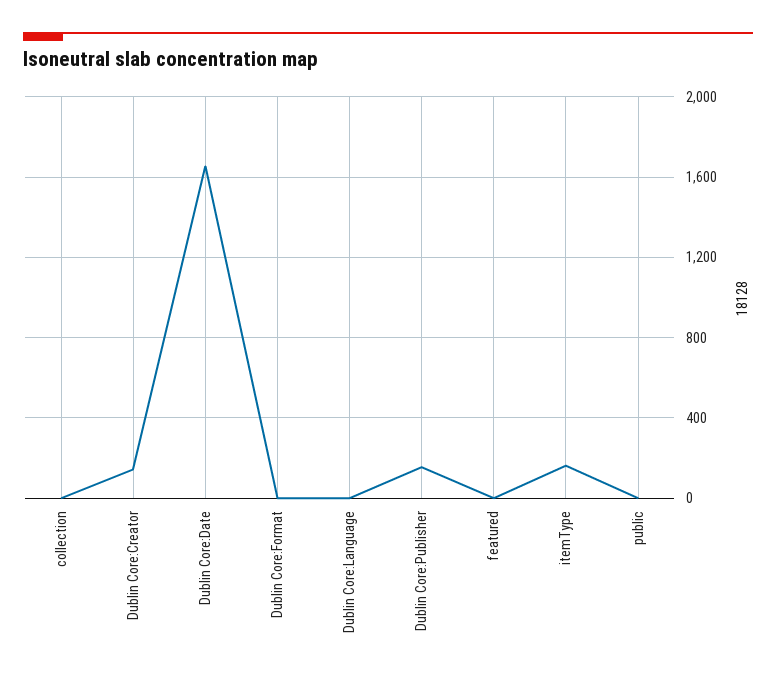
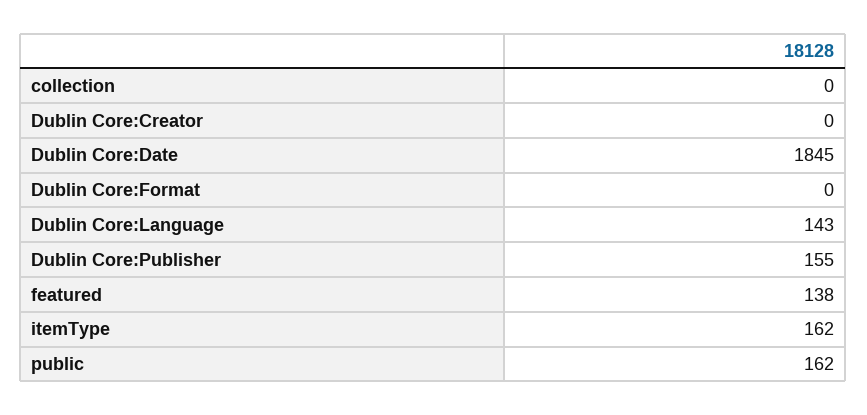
  {
    "collection": 0,
-   "Dublin Core:Creator": 150,
+   "Dublin Core:Creator": 0,
-   "Dublin Core:Date": 1650,
+   "Dublin Core:Date": 1845,
    "Dublin Core:Format": 0,
-   "Dublin Core:Language": 0,
+   "Dublin Core:Language": 143,
    "Dublin Core:Publisher": 155,
-   "featured": 0,
+   "featured": 138,
    "itemType": 162,
-   "public": 0
+   "public": 162
  }

